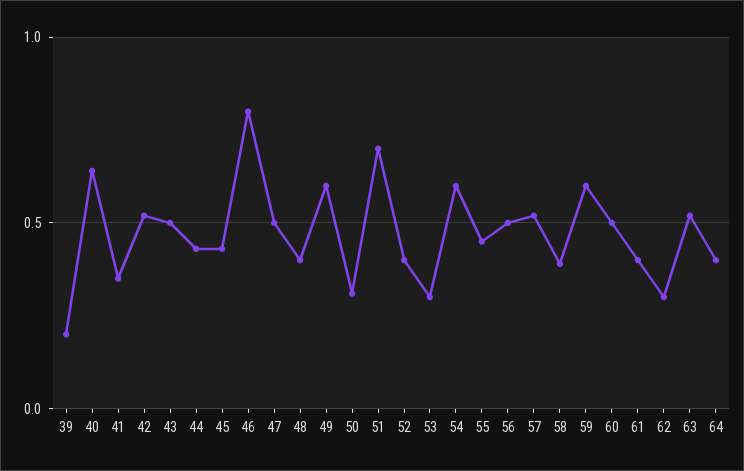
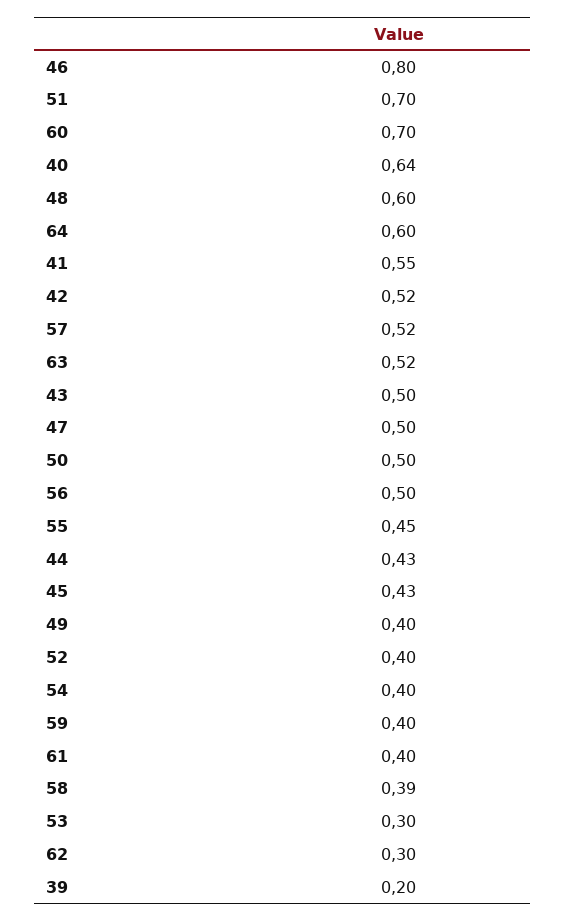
  {
    "39": 0.2,
    "40": 0.64,
-   "41": 0.35,
+   "41": 0.55,
    "42": 0.52,
    "43": 0.5,
    "44": 0.43,
    "45": 0.43,
    "46": 0.8,
    "47": 0.5,
-   "48": 0.4,
+   "48": 0.6,
-   "49": 0.6,
+   "49": 0.4,
-   "50": 0.3,
+   "50": 0.5,
    "51": 0.7,
    "52": 0.4,
    "53": 0.3,
-   "54": 0.6,
+   "54": 0.4,
    "55": 0.45,
    "56": 0.5,
    "57": 0.52,
    "58": 0.39,
-   "59": 0.6,
+   "59": 0.4,
-   "60": 0.5,
+   "60": 0.7,
    "61": 0.4,
    "62": 0.3,
    "63": 0.52,
-   "64": 0.4
+   "64": 0.6
  }

